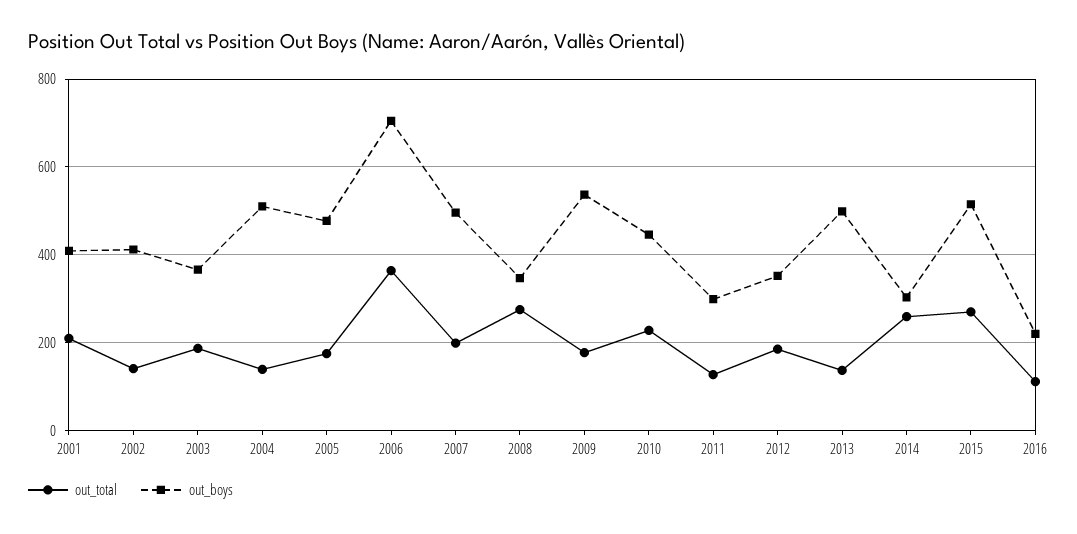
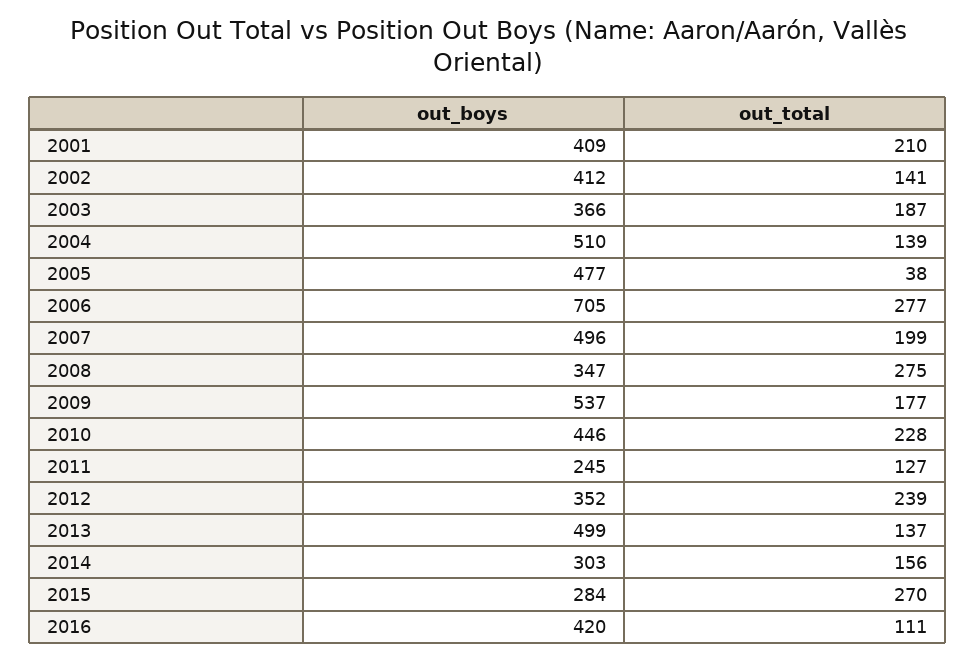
  {
    "out_total": {
      "2001": 210,
      "2002": 141,
      "2003": 187,
      "2004": 139,
-     "2005": 180,
+     "2005": 38,
-     "2006": 360,
+     "2006": 277,
      "2007": 199,
      "2008": 275,
      "2009": 177,
      "2010": 228,
      "2011": 127,
-     "2012": 180,
+     "2012": 239,
      "2013": 137,
-     "2014": 260,
+     "2014": 156,
      "2015": 270,
      "2016": 111
    },
    "out_boys": {
      "2001": 409,
      "2002": 412,
      "2003": 366,
      "2004": 510,
      "2005": 477,
      "2006": 705,
      "2007": 496,
      "2008": 347,
      "2009": 537,
      "2010": 446,
-     "2011": 300,
+     "2011": 245,
      "2012": 352,
      "2013": 499,
      "2014": 303,
-     "2015": 520,
+     "2015": 284,
-     "2016": 220
+     "2016": 420
    }
  }

